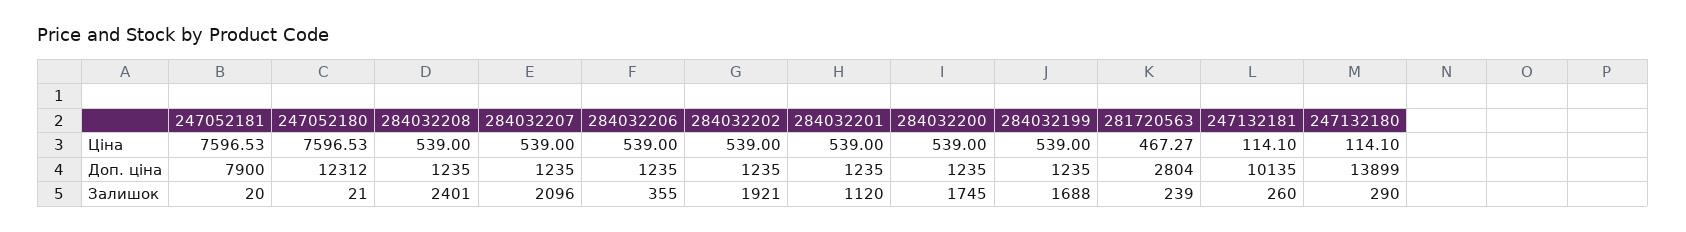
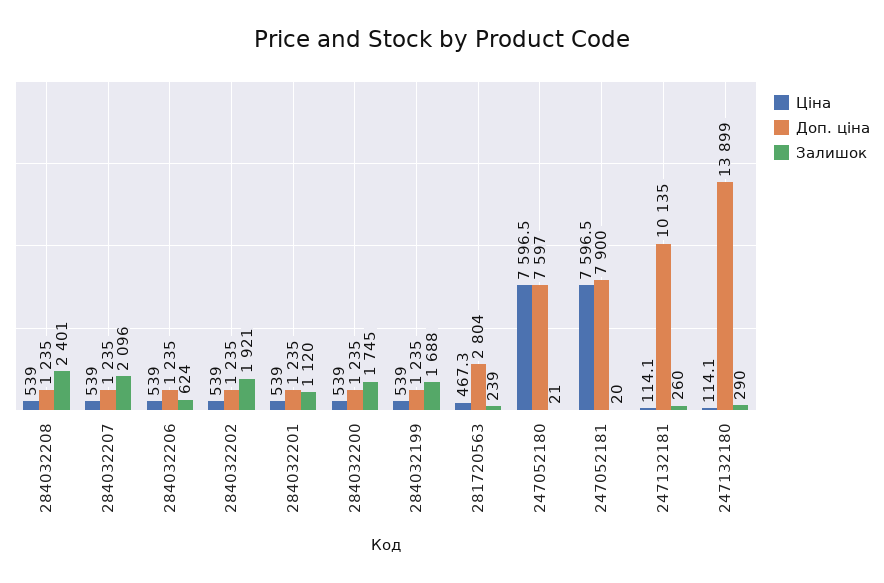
  {
    "Ціна": {
      "247052181": 7596.53,
      "247052180": 7596.53,
      "284032208": 539,
      "284032207": 539,
      "284032206": 539,
      "284032202": 539,
      "284032201": 539,
      "284032200": 539,
      "284032199": 539,
      "281720563": 467.27,
      "247132181": 114.1,
      "247132180": 114.1
    },
    "Доп. ціна": {
      "247052181": 7900,
-     "247052180": 12312,
+     "247052180": 7597,
      "284032208": 1235,
      "284032207": 1235,
      "284032206": 1235,
      "284032202": 1235,
      "284032201": 1235,
      "284032200": 1235,
      "284032199": 1235,
      "281720563": 2804,
      "247132181": 10135,
      "247132180": 13899
    },
    "Залишок": {
      "247052181": 20,
      "247052180": 21,
      "284032208": 2401,
      "284032207": 2096,
-     "284032206": 355,
+     "284032206": 624,
      "284032202": 1921,
      "284032201": 1120,
      "284032200": 1745,
      "284032199": 1688,
      "281720563": 239,
      "247132181": 260,
      "247132180": 290
    }
  }

